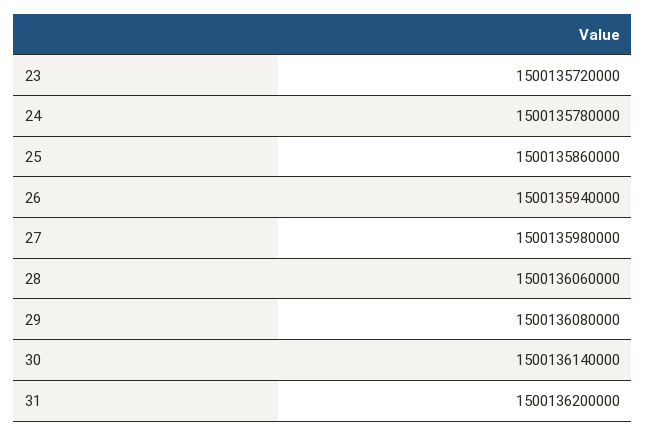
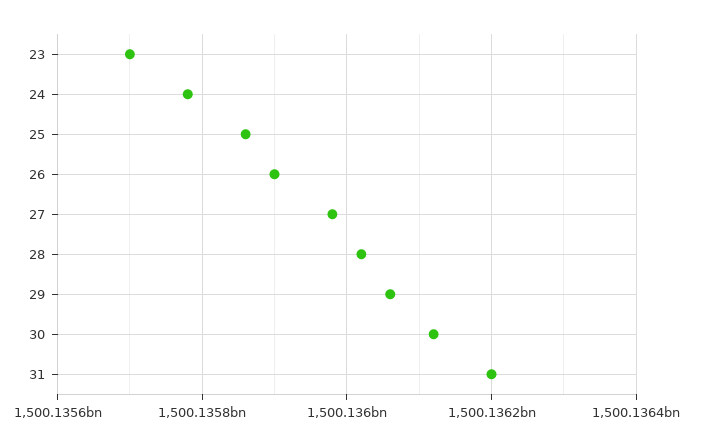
  {
-   "23": 1500135720000,
+   "23": 1500135700000,
    "24": 1500135780000,
    "25": 1500135860000,
-   "26": 1500135940000,
+   "26": 1500135900000,
    "27": 1500135980000,
-   "28": 1500136060000,
+   "28": 1500136020000,
-   "29": 1500136080000,
+   "29": 1500136060000,
-   "30": 1500136140000,
+   "30": 1500136120000,
    "31": 1500136200000
  }

